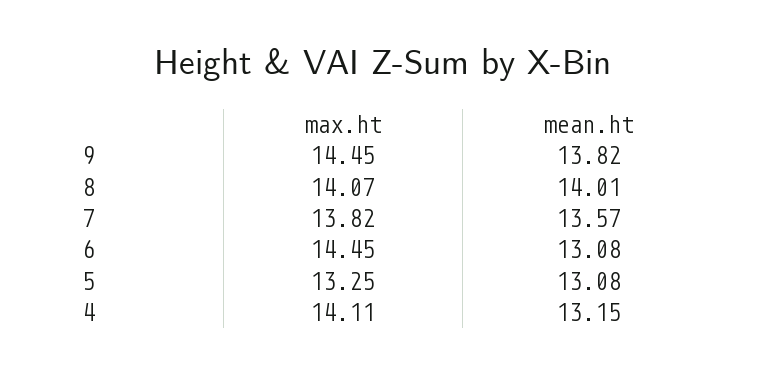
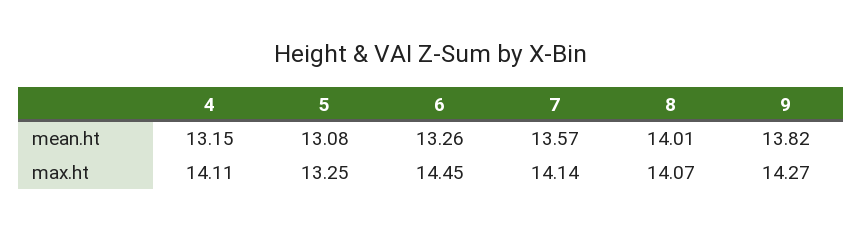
  {
    "max.ht": {
-     "9": 14.45,
+     "9": 14.27,
      "8": 14.07,
-     "7": 13.82,
+     "7": 14.14,
      "6": 14.45,
      "5": 13.25,
      "4": 14.11
    },
    "mean.ht": {
      "9": 13.82,
      "8": 14.01,
      "7": 13.57,
-     "6": 13.08,
+     "6": 13.26,
      "5": 13.08,
      "4": 13.15
    }
  }

